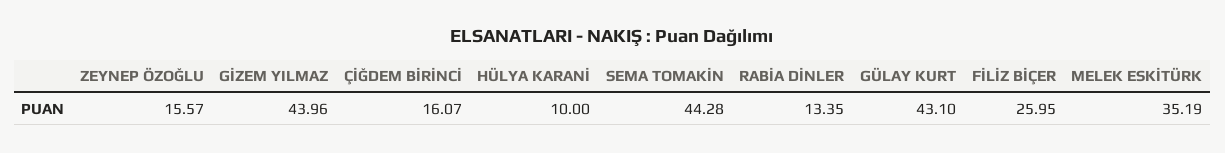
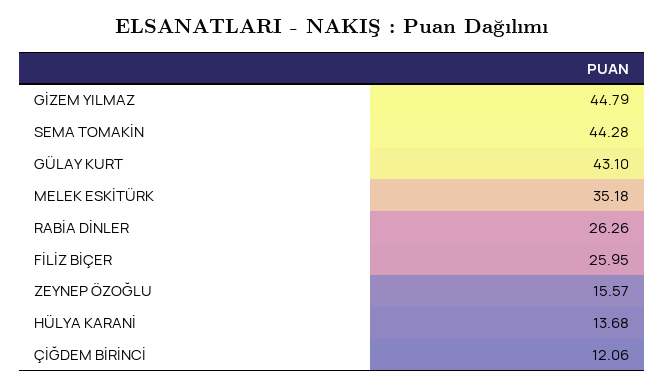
  {
    "ZEYNEP ÖZOĞLU": 15.57,
-   "GİZEM YILMAZ": 43.96,
+   "GİZEM YILMAZ": 44.79,
-   "ÇİĞDEM BİRİNCİ": 16.07,
+   "ÇİĞDEM BİRİNCİ": 12.06,
-   "HÜLYA KARANİ": 10,
+   "HÜLYA KARANİ": 13.68,
    "SEMA TOMAKİN": 44.28,
-   "RABİA DİNLER": 13.35,
+   "RABİA DİNLER": 26.26,
    "GÜLAY KURT": 43.1,
    "FİLİZ BİÇER": 25.95,
-   "MELEK ESKİTÜRK": 35.19
+   "MELEK ESKİTÜRK": 35.18
  }

